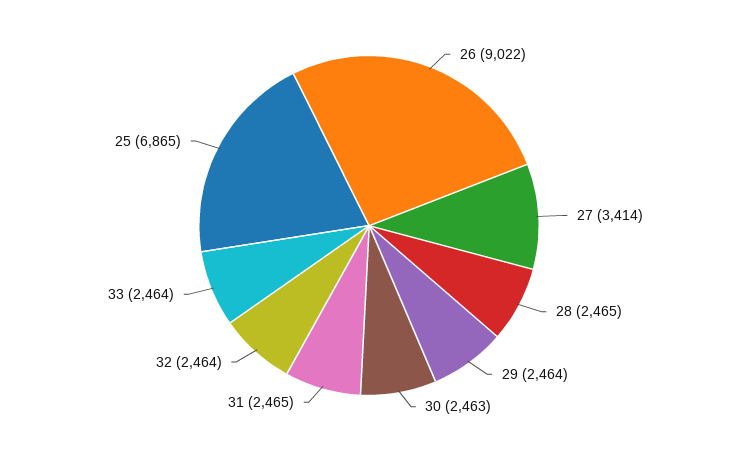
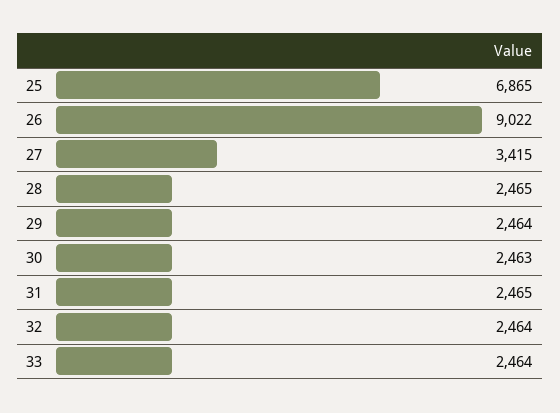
  {
    "26": 9022,
-   "27": 3414,
+   "27": 3415,
    "28": 2465,
    "29": 2464,
    "30": 2463,
    "31": 2465,
    "32": 2464,
    "33": 2464,
    "25": 6865
  }

